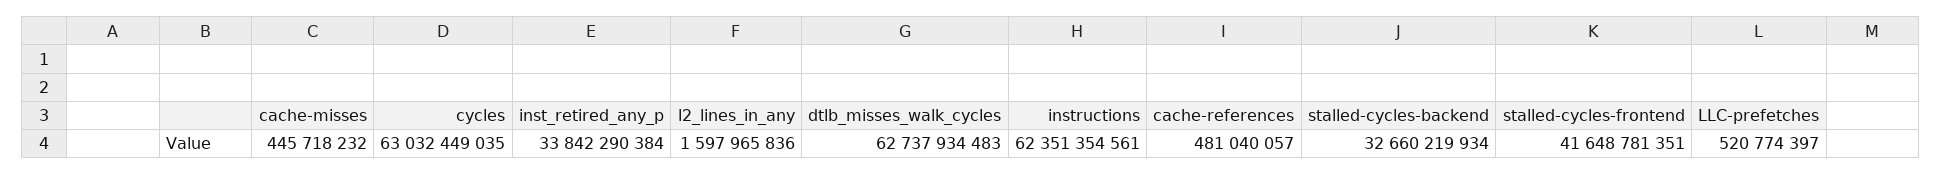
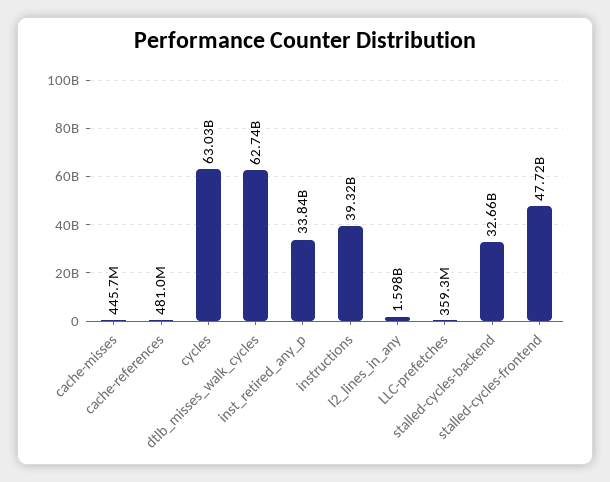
  {
    "cache-misses": 445718232,
    "cycles": 63032449035,
    "inst_retired_any_p": 33842290384,
    "l2_lines_in_any": 1597965836,
    "dtlb_misses_walk_cycles": 62737934483,
-   "instructions": 62351354561,
+   "instructions": 39320000000,
    "cache-references": 481040057,
    "stalled-cycles-backend": 32660219934,
-   "stalled-cycles-frontend": 41648781351,
+   "stalled-cycles-frontend": 47720000000,
-   "LLC-prefetches": 520774397
+   "LLC-prefetches": 359300000
  }

